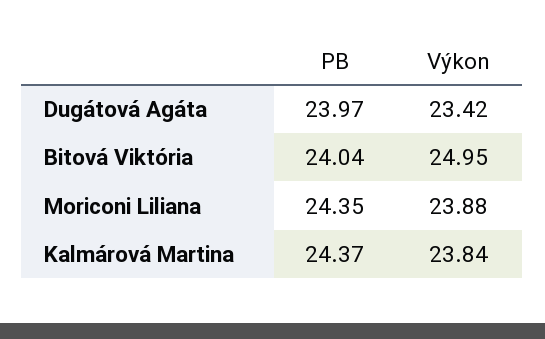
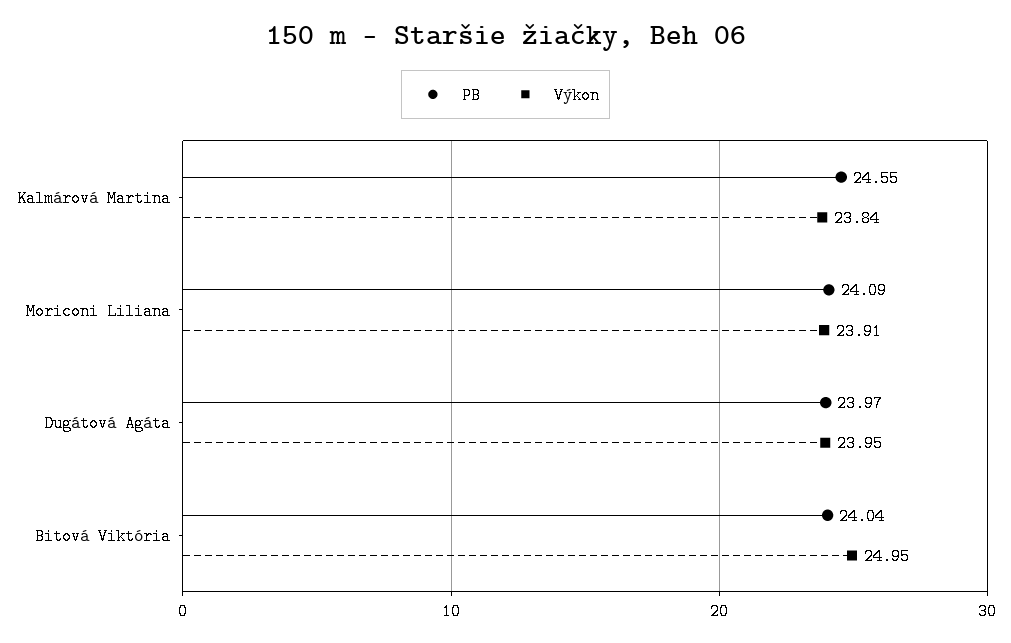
  {
    "PB": {
      "Dugátová Agáta": 23.97,
      "Bitová Viktória": 24.04,
-     "Moriconi Liliana": 24.35,
+     "Moriconi Liliana": 24.09,
-     "Kalmárová Martina": 24.37
+     "Kalmárová Martina": 24.55
    },
    "Výkon": {
-     "Dugátová Agáta": 23.42,
+     "Dugátová Agáta": 23.95,
      "Bitová Viktória": 24.95,
-     "Moriconi Liliana": 23.88,
+     "Moriconi Liliana": 23.91,
      "Kalmárová Martina": 23.84
    }
  }

